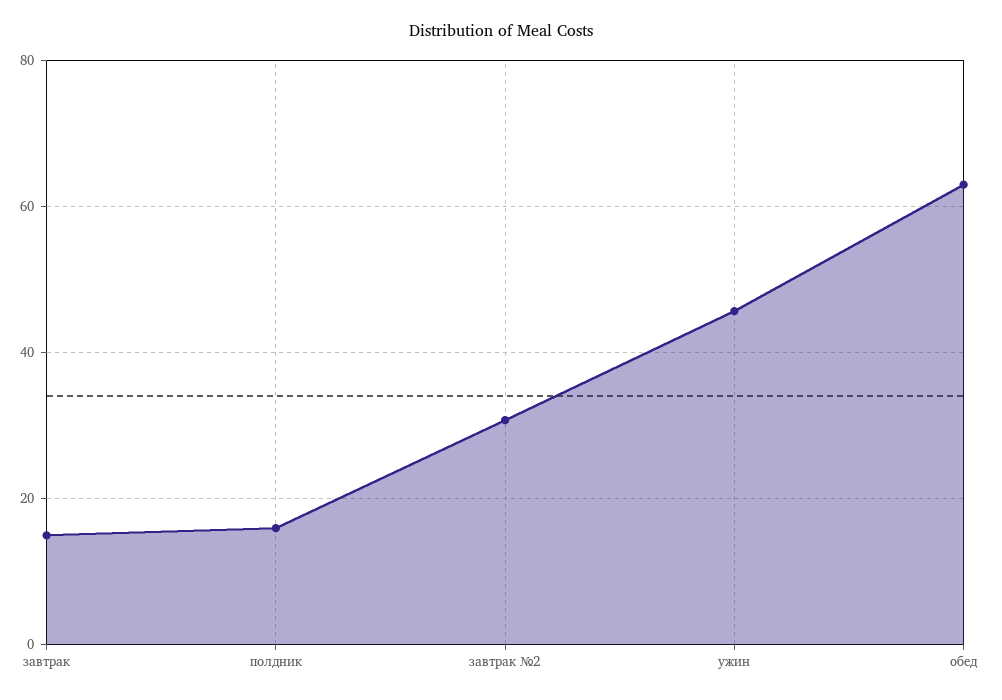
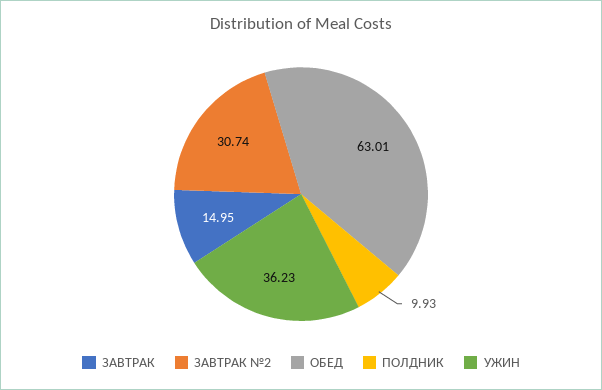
  {
    "завтрак": 14.95,
-   "полдник": 16,
+   "полдник": 9.93,
    "завтрак №2": 30.74,
-   "ужин": 46,
+   "ужин": 36.23,
    "обед": 63.01
  }

